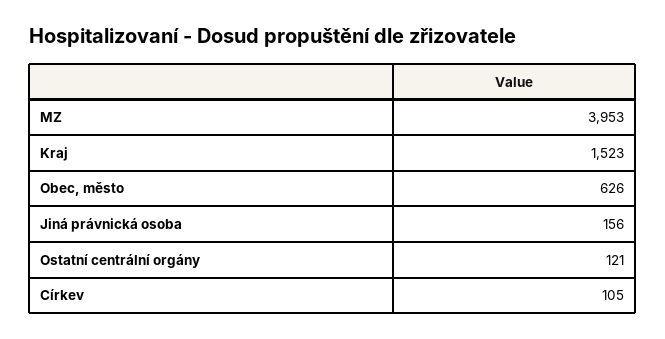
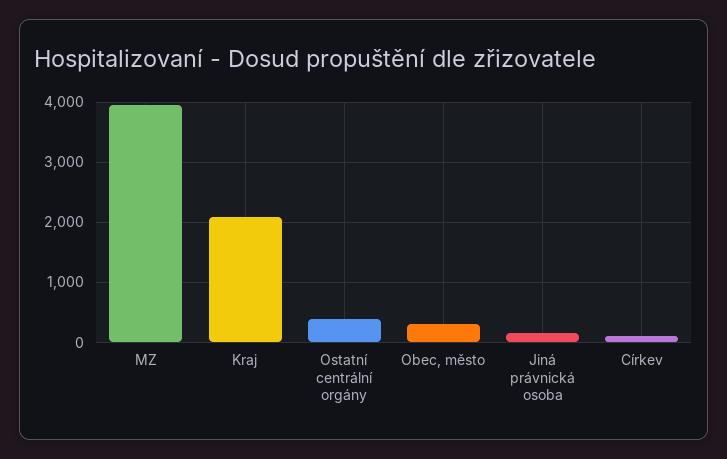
  {
    "MZ": 3953,
-   "Kraj": 1523,
+   "Kraj": 2100,
-   "Obec, město": 626,
+   "Obec, město": 300,
    "Jiná právnická osoba": 156,
-   "Ostatní centrální orgány": 121,
+   "Ostatní centrální orgány": 400,
    "Církev": 105
  }

